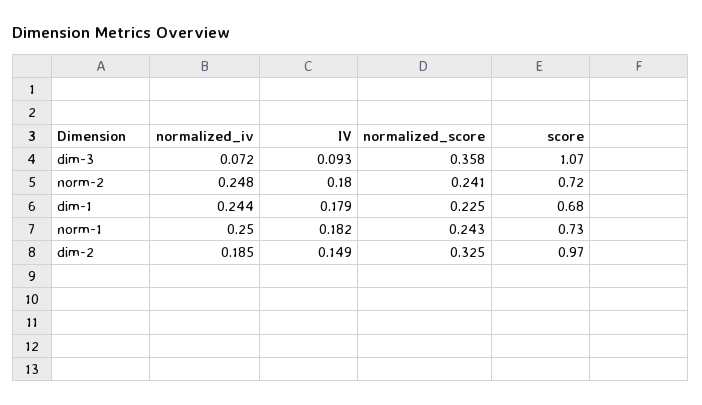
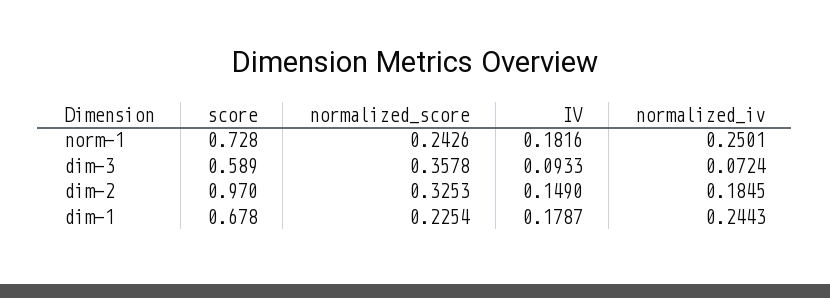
  {
    "normalized_iv": {
      "dim-3": 0.0724,
-     "norm-2": 0.248,
      "dim-1": 0.2443,
      "norm-1": 0.2501,
      "dim-2": 0.1845
    },
    "IV": {
      "dim-3": 0.0933,
-     "norm-2": 0.18,
      "dim-1": 0.1787,
      "norm-1": 0.1816,
      "dim-2": 0.149
    },
    "normalized_score": {
      "dim-3": 0.3578,
-     "norm-2": 0.241,
      "dim-1": 0.2254,
      "norm-1": 0.2426,
      "dim-2": 0.3253
    },
    "score": {
-     "dim-3": 1.07,
+     "dim-3": 0.589,
-     "norm-2": 0.72,
      "dim-1": 0.678,
      "norm-1": 0.728,
      "dim-2": 0.97
    }
  }

